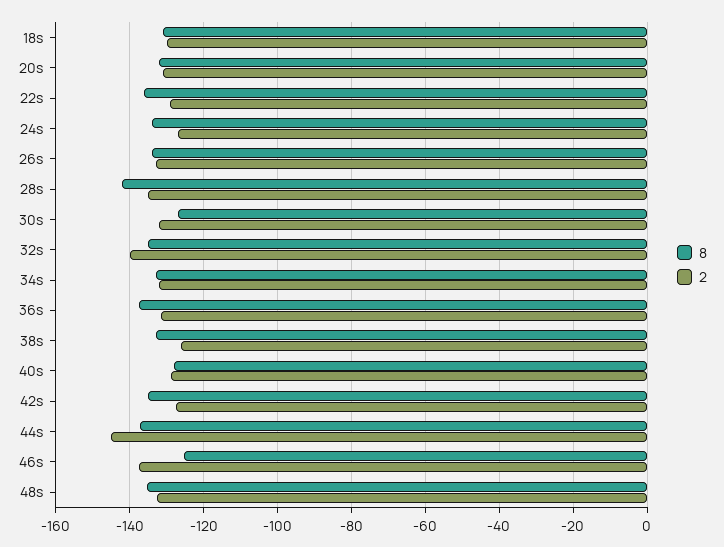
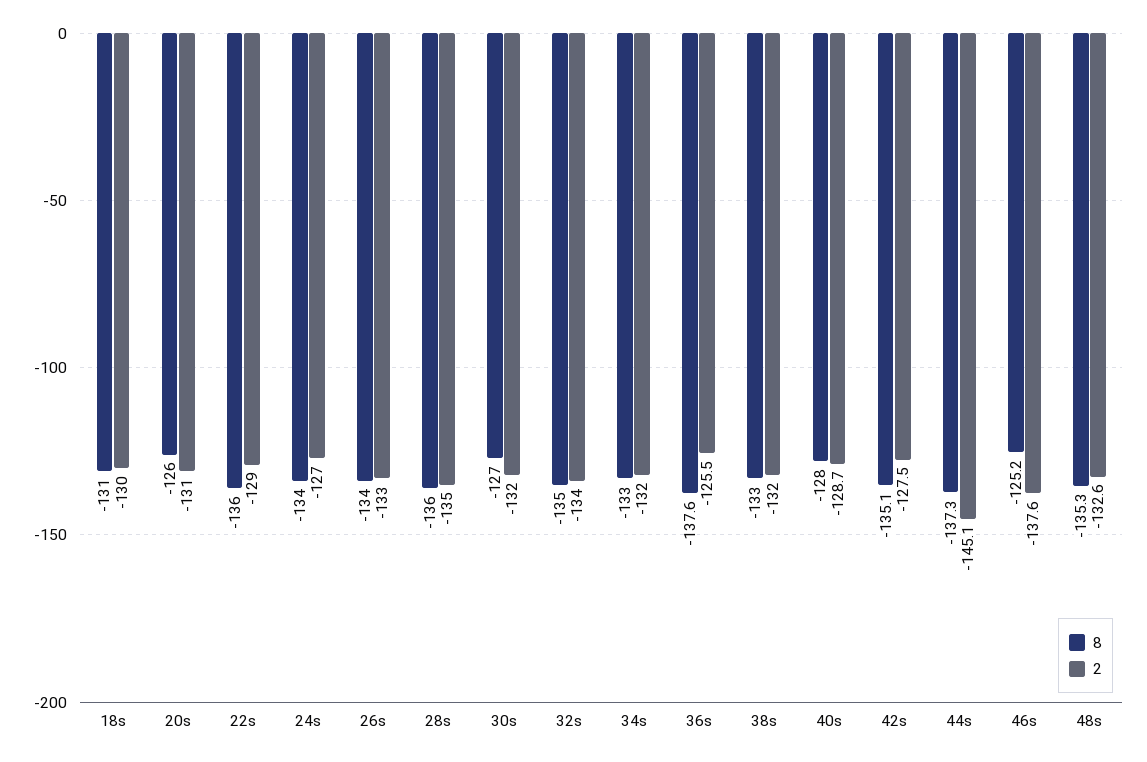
  {
    "8": {
      "18s": -131,
-     "20s": -132,
+     "20s": -126,
      "22s": -136,
      "24s": -134,
      "26s": -134,
-     "28s": -142,
+     "28s": -136,
      "30s": -127,
      "32s": -135,
      "34s": -133,
      "36s": -137.6,
      "38s": -133,
      "40s": -128,
      "42s": -135.1,
      "44s": -137.3,
      "46s": -125.2,
      "48s": -135.3
    },
    "2": {
      "18s": -130,
      "20s": -131,
      "22s": -129,
      "24s": -127,
      "26s": -133,
      "28s": -135,
      "30s": -132,
-     "32s": -140,
+     "32s": -134,
      "34s": -132,
-     "36s": -132,
+     "36s": -125.5,
-     "38s": -126,
+     "38s": -132,
      "40s": -128.7,
      "42s": -127.5,
      "44s": -145.1,
      "46s": -137.6,
      "48s": -132.6
    }
  }

